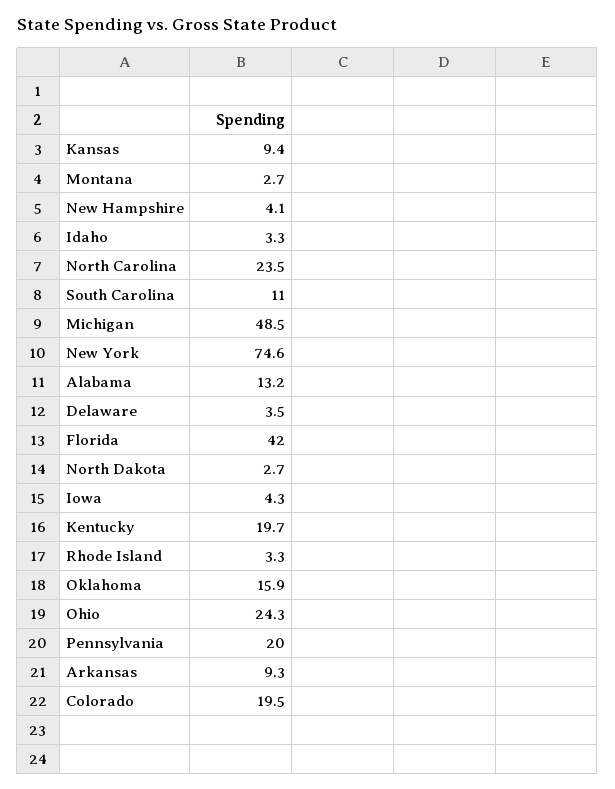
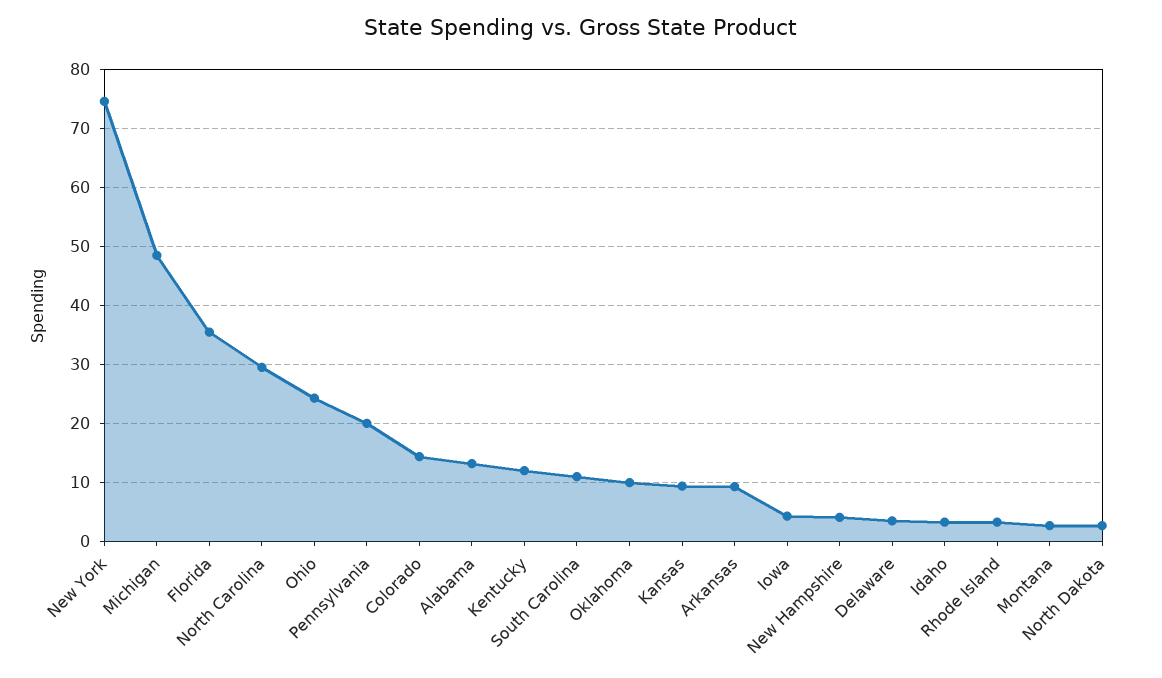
  {
    "Kansas": 9.4,
    "Montana": 2.7,
    "New Hampshire": 4.1,
    "Idaho": 3.3,
-   "North Carolina": 23.5,
+   "North Carolina": 30,
    "South Carolina": 11,
    "Michigan": 48.5,
    "New York": 74.6,
    "Alabama": 13.2,
    "Delaware": 3.5,
-   "Florida": 42,
+   "Florida": 36,
    "North Dakota": 2.7,
    "Iowa": 4.3,
-   "Kentucky": 19.7,
+   "Kentucky": 12,
    "Rhode Island": 3.3,
-   "Oklahoma": 15.9,
+   "Oklahoma": 10,
    "Ohio": 24.3,
    "Pennsylvania": 20,
    "Arkansas": 9.3,
-   "Colorado": 19.5
+   "Colorado": 14
  }

